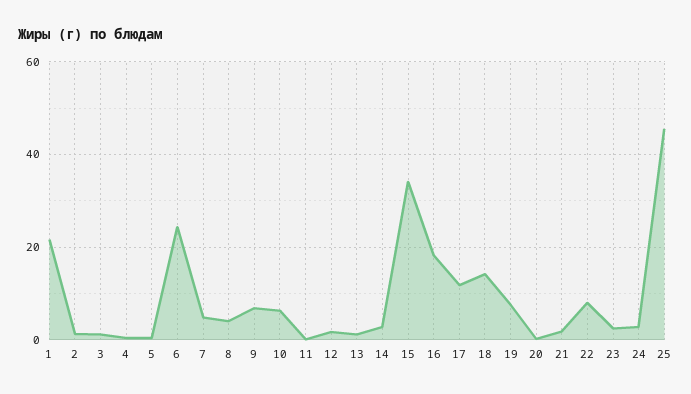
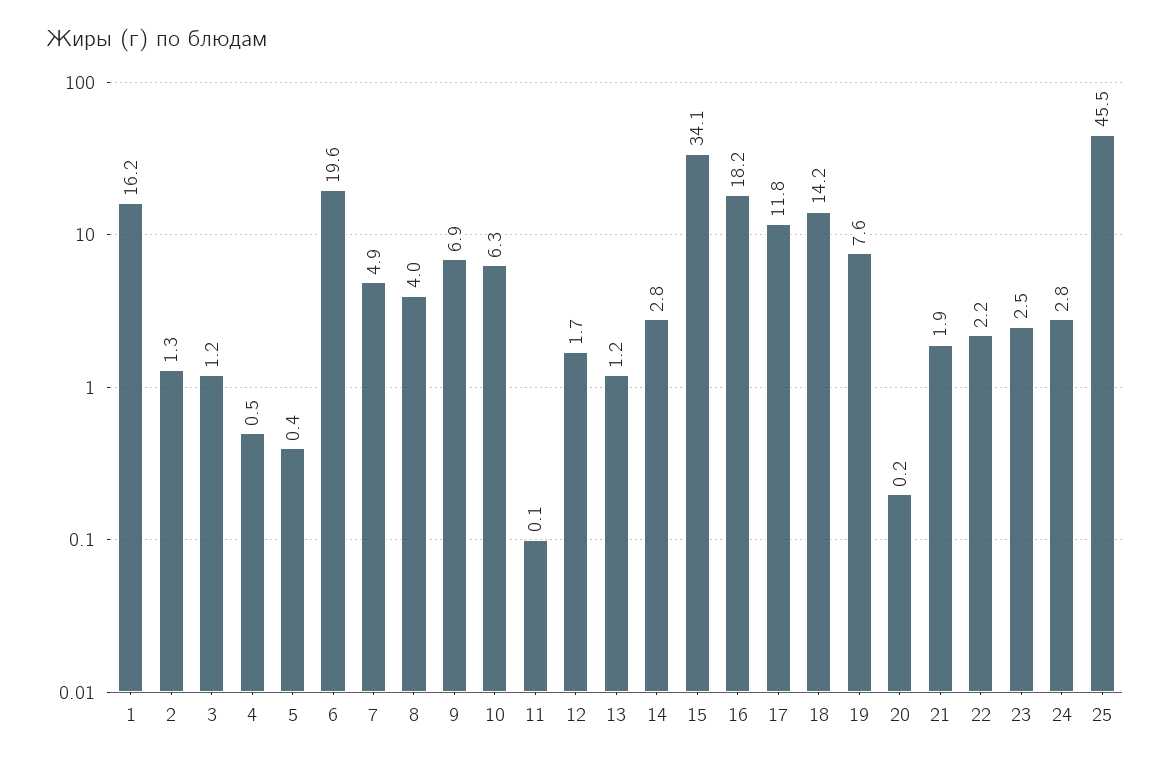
  {
-   "1": 22,
+   "1": 16.2,
    "2": 1.3,
    "3": 1.2,
    "4": 0.5,
    "5": 0.4,
-   "6": 24,
+   "6": 19.6,
    "7": 4.9,
    "8": 4,
    "9": 6.9,
    "10": 6.3,
    "11": 0.1,
    "12": 1.7,
    "13": 1.2,
    "14": 2.8,
    "15": 34.1,
    "16": 18.2,
    "17": 11.8,
    "18": 14.2,
    "19": 7.6,
    "20": 0.2,
    "21": 1.9,
-   "22": 8,
+   "22": 2.2,
    "23": 2.5,
    "24": 2.8,
    "25": 45.5
  }

